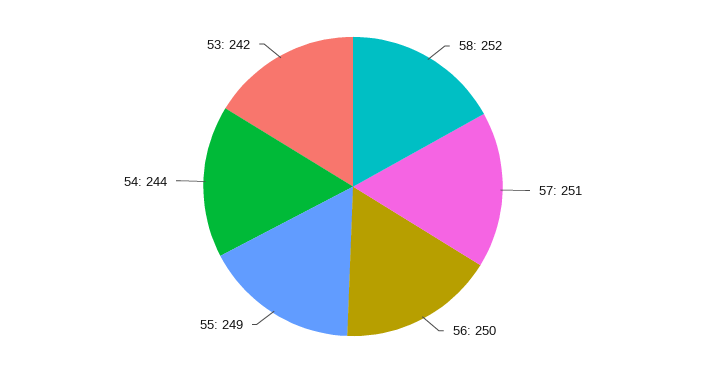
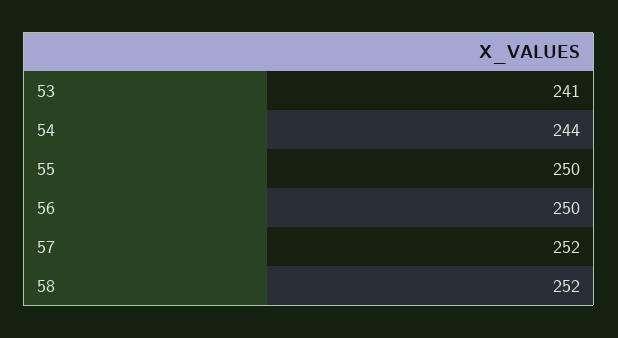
  {
    "58": 252,
-   "57": 251,
+   "57": 252,
    "56": 250,
-   "55": 249,
+   "55": 250,
    "54": 244,
-   "53": 242
+   "53": 241
  }

